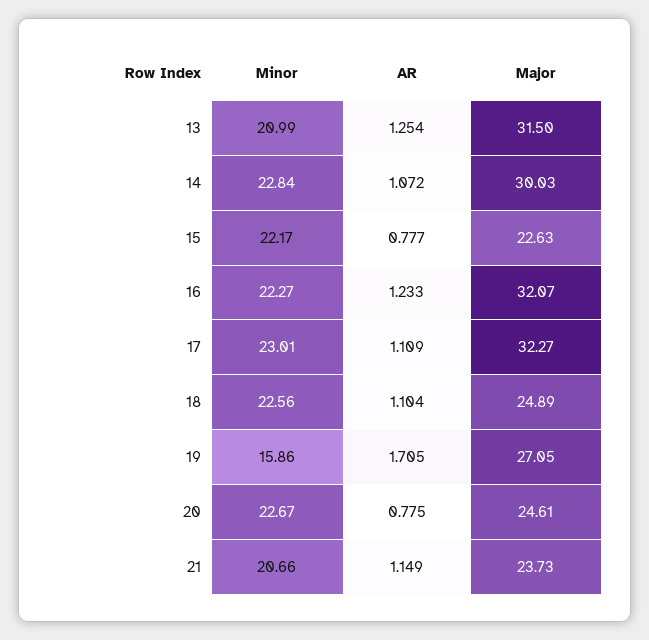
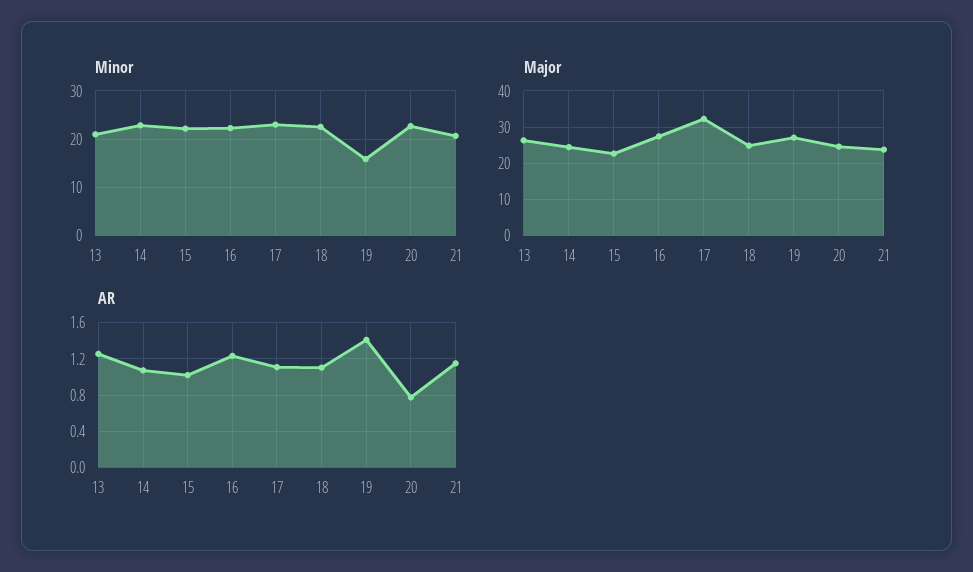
  {
    "Minor": {
      "13": 20.99,
      "14": 22.84,
      "15": 22.17,
      "16": 22.27,
      "17": 23.01,
      "18": 22.56,
      "19": 15.86,
      "20": 22.67,
      "21": 20.66
    },
    "AR": {
      "13": 1.254,
      "14": 1.072,
-     "15": 0.777,
+     "15": 1,
      "16": 1.233,
      "17": 1.109,
      "18": 1.104,
-     "19": 1.705,
+     "19": 1.4,
      "20": 0.775,
      "21": 1.149
    },
    "Major": {
-     "13": 31.5,
+     "13": 26,
-     "14": 30.03,
+     "14": 24,
      "15": 22.63,
-     "16": 32.07,
+     "16": 28,
      "17": 32.27,
      "18": 24.89,
      "19": 27.05,
      "20": 24.61,
      "21": 23.73
    }
  }

